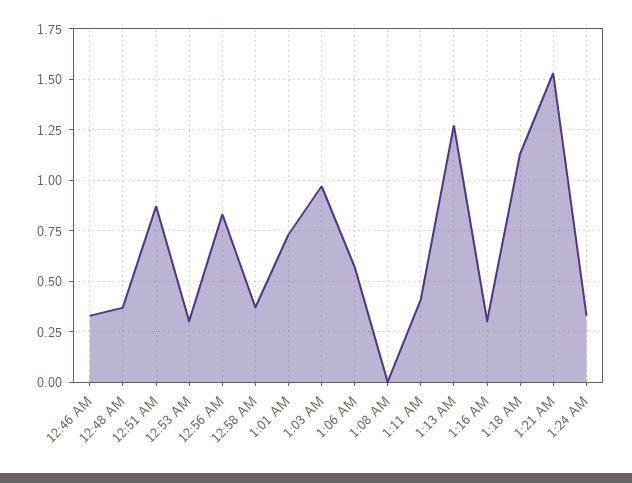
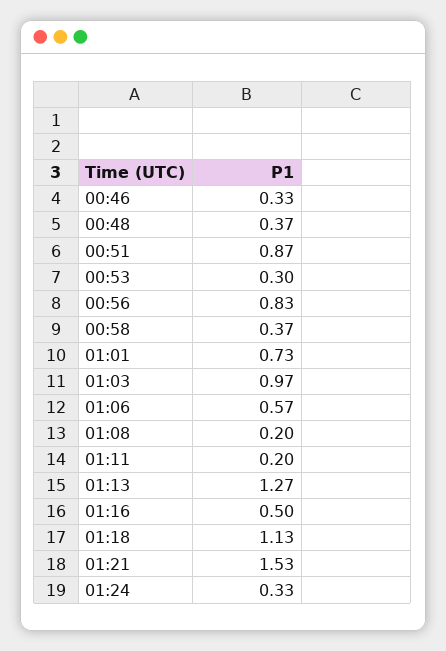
  {
    "12:46 AM": 0.33,
    "12:48 AM": 0.37,
    "12:51 AM": 0.87,
    "12:53 AM": 0.3,
    "12:56 AM": 0.83,
    "12:58 AM": 0.37,
    "1:01 AM": 0.73,
    "1:03 AM": 0.97,
    "1:06 AM": 0.57,
-   "1:08 AM": 0,
+   "1:08 AM": 0.2,
-   "1:11 AM": 0.4,
+   "1:11 AM": 0.2,
    "1:13 AM": 1.27,
-   "1:16 AM": 0.3,
+   "1:16 AM": 0.5,
    "1:18 AM": 1.13,
    "1:21 AM": 1.53,
    "1:24 AM": 0.33
  }

